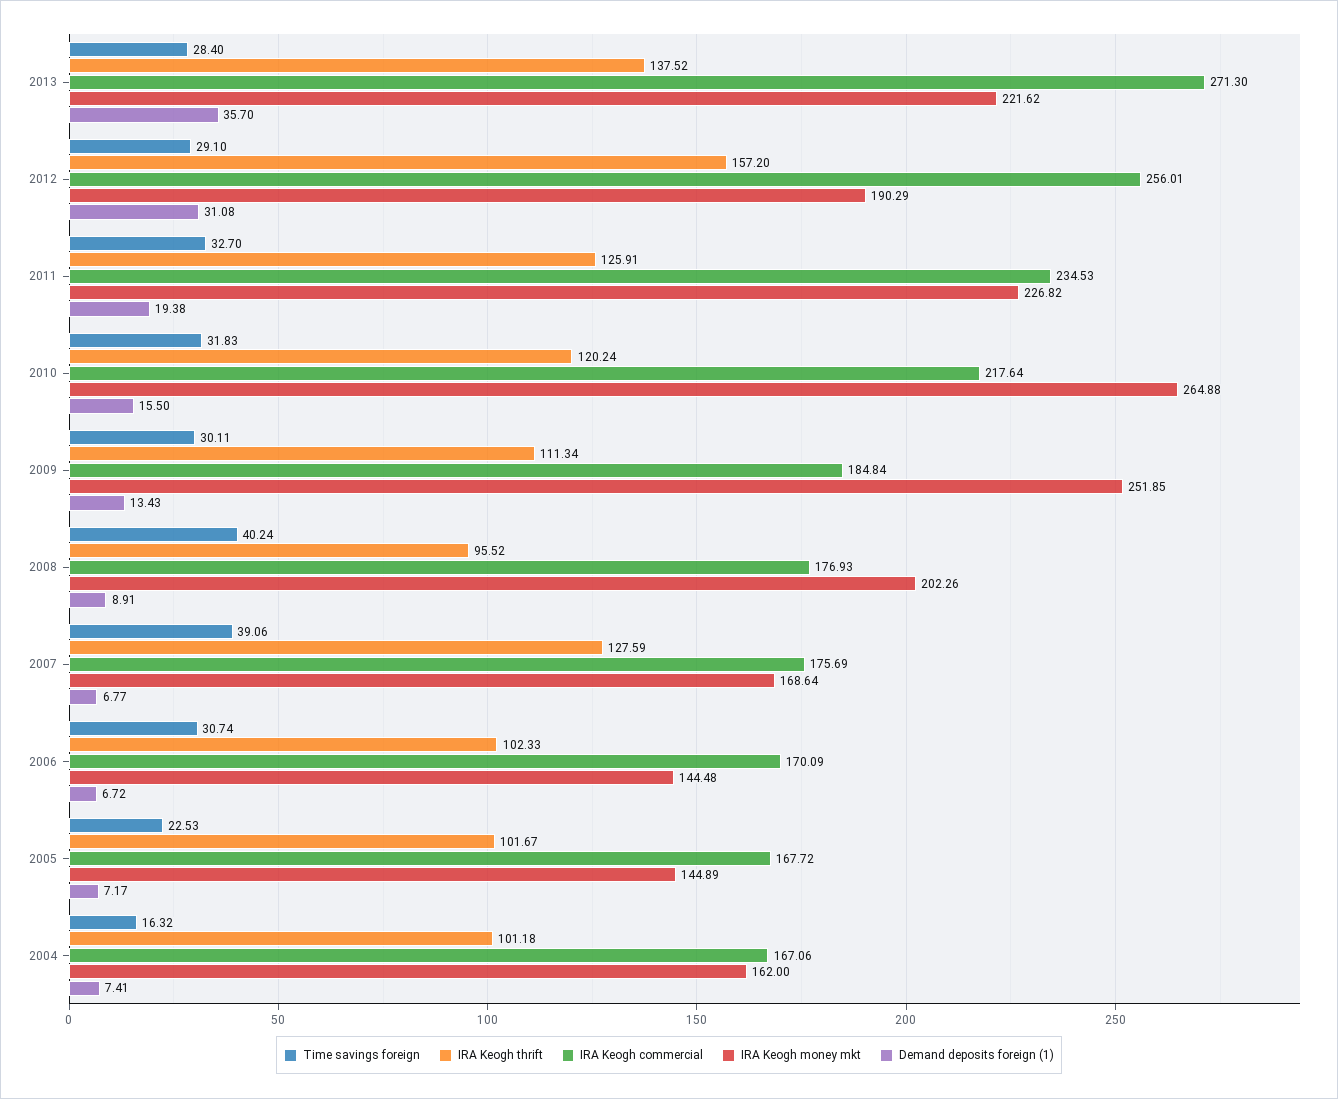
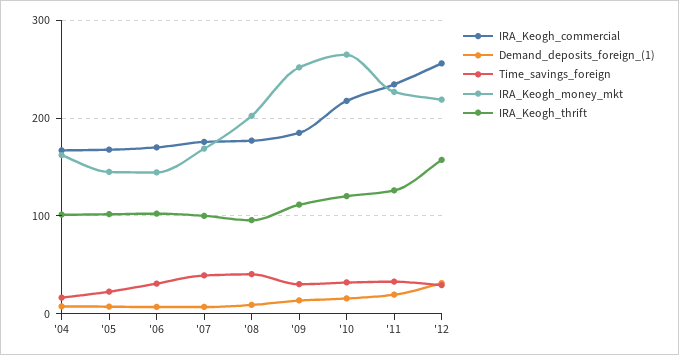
  {
    "Time savings foreign": {
-     "2013": 28.4,
      "2012": 29.1,
      "2011": 32.7,
      "2010": 31.83,
      "2009": 30.11,
      "2008": 40.24,
      "2007": 39.06,
      "2006": 30.74,
      "2005": 22.53,
      "2004": 16.32
    },
    "IRA Keogh thrift": {
-     "2013": 137.52,
      "2012": 157.2,
      "2011": 125.91,
      "2010": 120.24,
      "2009": 111.34,
      "2008": 95.52,
-     "2007": 127.59,
+     "2007": 100,
      "2006": 102.33,
      "2005": 101.67,
      "2004": 101.18
    },
    "IRA Keogh commercial": {
-     "2013": 271.3,
      "2012": 256.01,
      "2011": 234.53,
      "2010": 217.64,
      "2009": 184.84,
      "2008": 176.93,
      "2007": 175.69,
      "2006": 170.09,
      "2005": 167.72,
      "2004": 167.06
    },
    "IRA Keogh money mkt": {
-     "2013": 221.62,
-     "2012": 190.29,
+     "2012": 220,
      "2011": 226.82,
      "2010": 264.88,
      "2009": 251.85,
      "2008": 202.26,
      "2007": 168.64,
      "2006": 144.48,
      "2005": 144.89,
      "2004": 162
    },
    "Demand deposits foreign (1)": {
-     "2013": 35.7,
      "2012": 31.08,
      "2011": 19.38,
      "2010": 15.5,
      "2009": 13.43,
      "2008": 8.91,
      "2007": 6.77,
      "2006": 6.72,
      "2005": 7.17,
      "2004": 7.41
    }
  }

